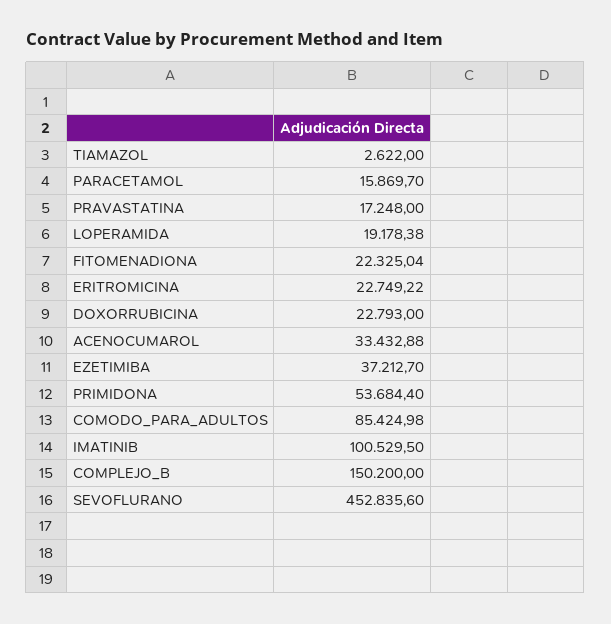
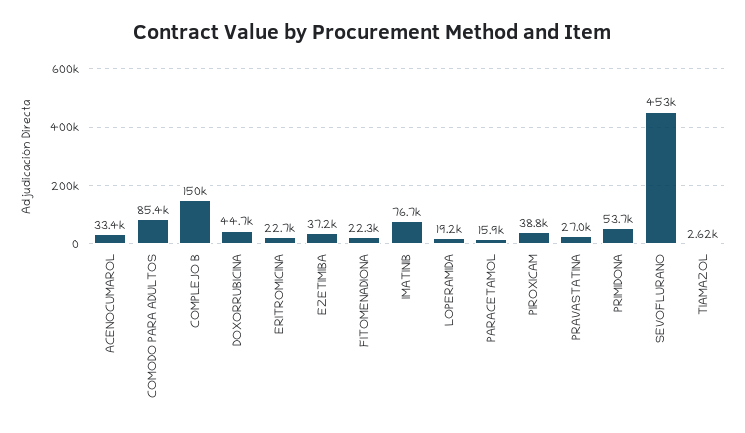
  {
    "TIAMAZOL": 2622,
    "PARACETAMOL": 15869.7,
-   "PRAVASTATINA": 17248,
+   "PRAVASTATINA": 27000,
    "LOPERAMIDA": 19178.38,
    "FITOMENADIONA": 22325.04,
    "ERITROMICINA": 22749.22,
-   "DOXORRUBICINA": 22793,
+   "DOXORRUBICINA": 44700,
    "ACENOCUMAROL": 33432.88,
    "EZETIMIBA": 37212.7,
    "PRIMIDONA": 53684.4,
    "COMODO_PARA_ADULTOS": 85424.98,
-   "IMATINIB": 100529.5,
+   "IMATINIB": 76700,
    "COMPLEJO_B": 150200,
-   "SEVOFLURANO": 452835.6
+   "SEVOFLURANO": 452835.6,
+   "PIROXICAM": 38800
  }

